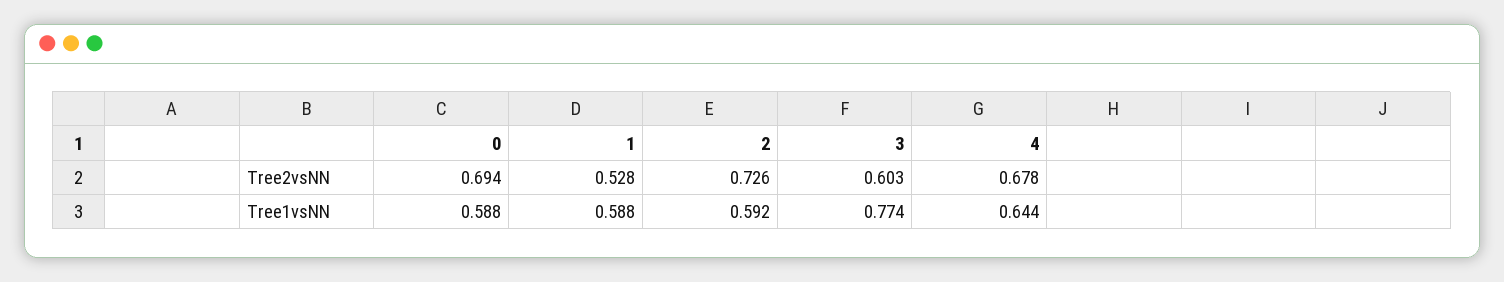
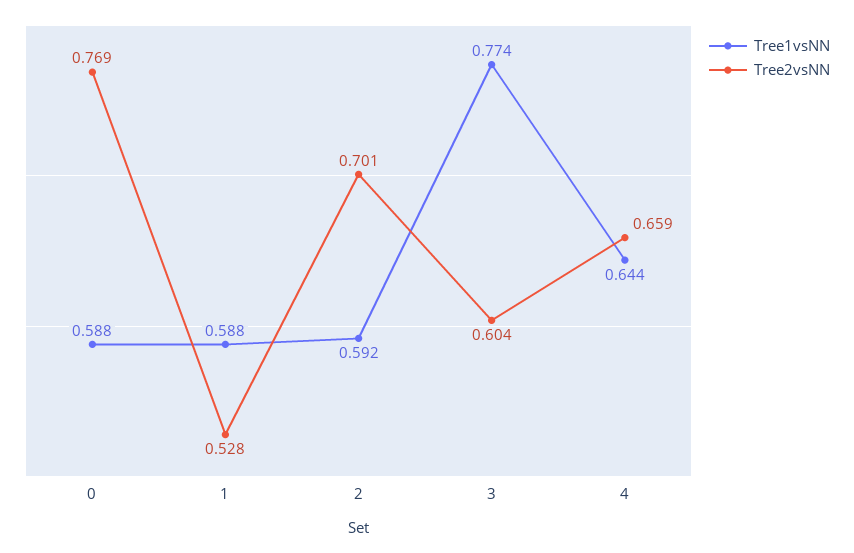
  {
    "Tree2vsNN": {
-     "0": 0.694,
+     "0": 0.769,
      "1": 0.528,
-     "2": 0.726,
+     "2": 0.701,
-     "3": 0.603,
+     "3": 0.604,
-     "4": 0.678
+     "4": 0.659
    },
    "Tree1vsNN": {
      "0": 0.588,
      "1": 0.588,
      "2": 0.592,
      "3": 0.774,
      "4": 0.644
    }
  }

